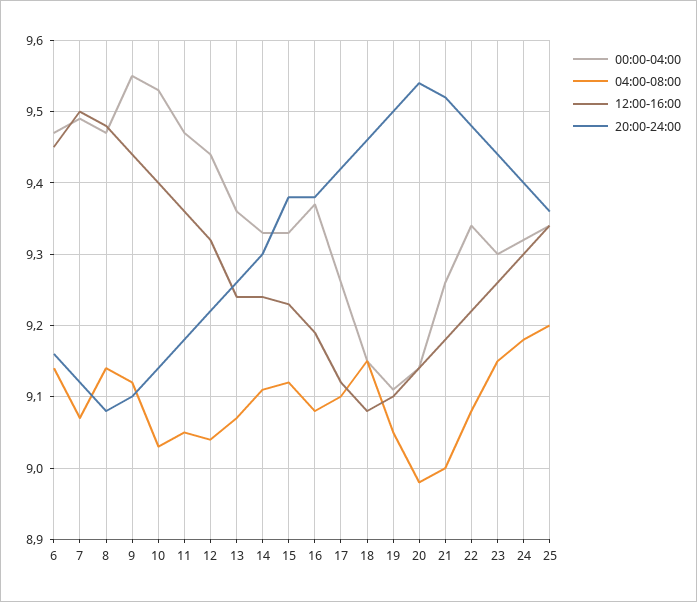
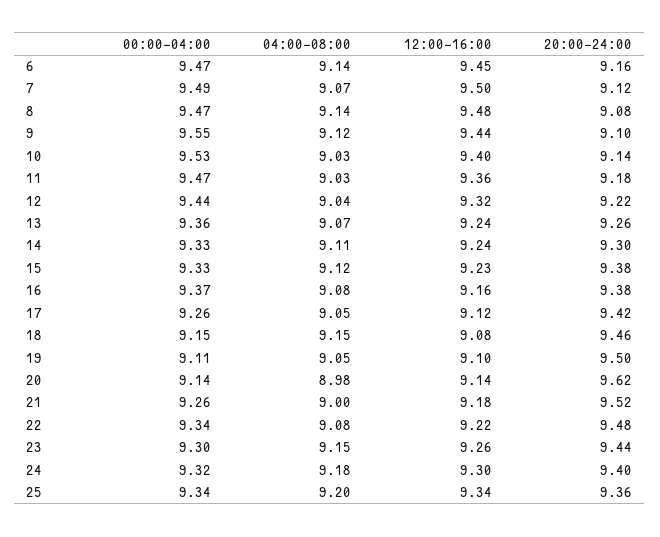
  {
    "00:00-04:00": {
      "6": 9.47,
      "7": 9.49,
      "8": 9.47,
      "9": 9.55,
      "10": 9.53,
      "11": 9.47,
      "12": 9.44,
      "13": 9.36,
      "14": 9.33,
      "15": 9.33,
      "16": 9.37,
      "17": 9.26,
      "18": 9.15,
      "19": 9.11,
      "20": 9.14,
      "21": 9.26,
      "22": 9.34,
      "23": 9.3,
      "24": 9.32,
      "25": 9.34
    },
    "04:00-08:00": {
      "6": 9.14,
      "7": 9.07,
      "8": 9.14,
      "9": 9.12,
      "10": 9.03,
-     "11": 9.05,
+     "11": 9.03,
      "12": 9.04,
      "13": 9.07,
      "14": 9.11,
      "15": 9.12,
      "16": 9.08,
-     "17": 9.1,
+     "17": 9.05,
      "18": 9.15,
      "19": 9.05,
      "20": 8.98,
      "21": 9,
      "22": 9.08,
      "23": 9.15,
      "24": 9.18,
      "25": 9.2
    },
    "12:00-16:00": {
      "6": 9.45,
      "7": 9.5,
      "8": 9.48,
      "9": 9.44,
      "10": 9.4,
      "11": 9.36,
      "12": 9.32,
      "13": 9.24,
      "14": 9.24,
      "15": 9.23,
-     "16": 9.19,
+     "16": 9.16,
      "17": 9.12,
      "18": 9.08,
      "19": 9.1,
      "20": 9.14,
      "21": 9.18,
      "22": 9.22,
      "23": 9.26,
      "24": 9.3,
      "25": 9.34
    },
    "20:00-24:00": {
      "6": 9.16,
      "7": 9.12,
      "8": 9.08,
      "9": 9.1,
      "10": 9.14,
      "11": 9.18,
      "12": 9.22,
      "13": 9.26,
      "14": 9.3,
      "15": 9.38,
      "16": 9.38,
      "17": 9.42,
      "18": 9.46,
      "19": 9.5,
-     "20": 9.54,
+     "20": 9.62,
      "21": 9.52,
      "22": 9.48,
      "23": 9.44,
      "24": 9.4,
      "25": 9.36
    }
  }

